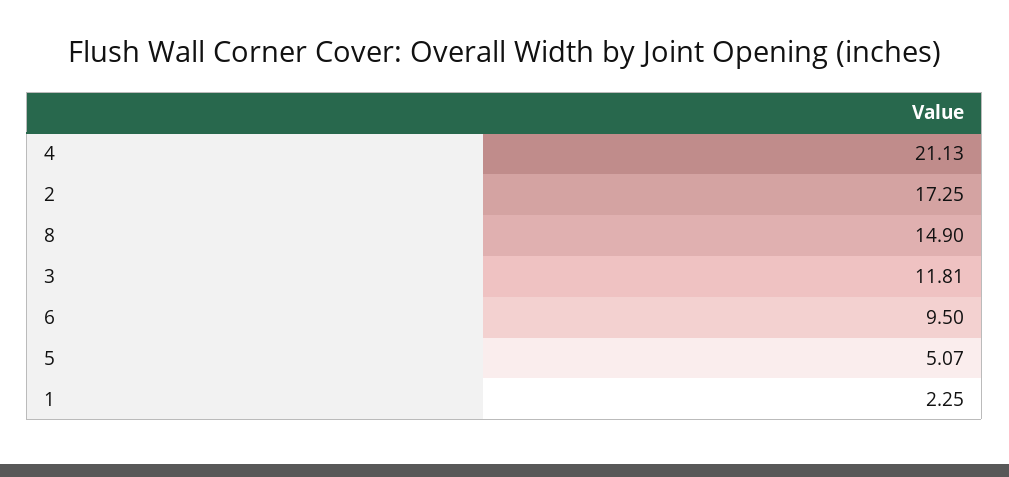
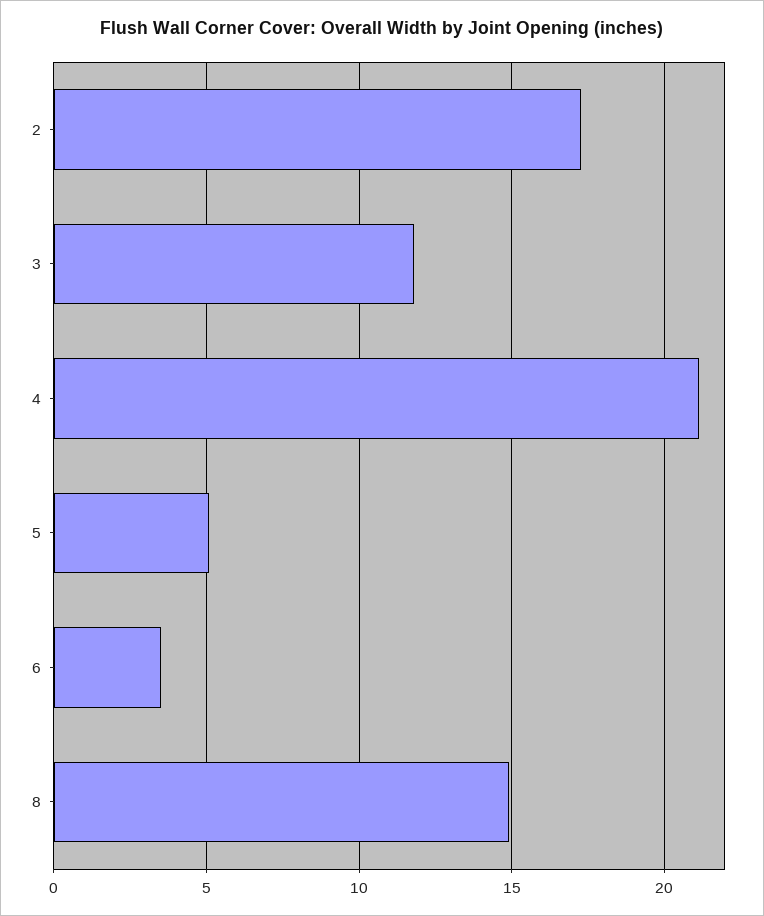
  {
    "4": 21.13,
    "2": 17.25,
    "8": 14.9,
    "3": 11.81,
-   "6": 9.5,
+   "6": 3.5,
-   "5": 5.07,
+   "5": 5.07
-   "1": 2.25
  }

